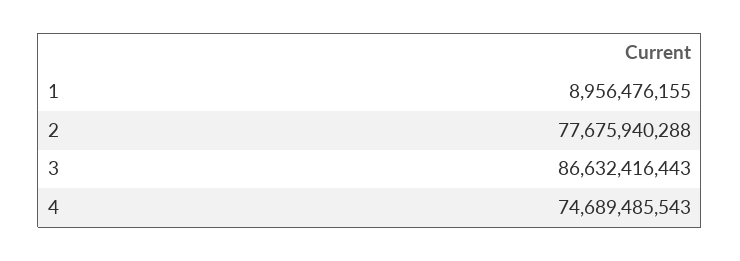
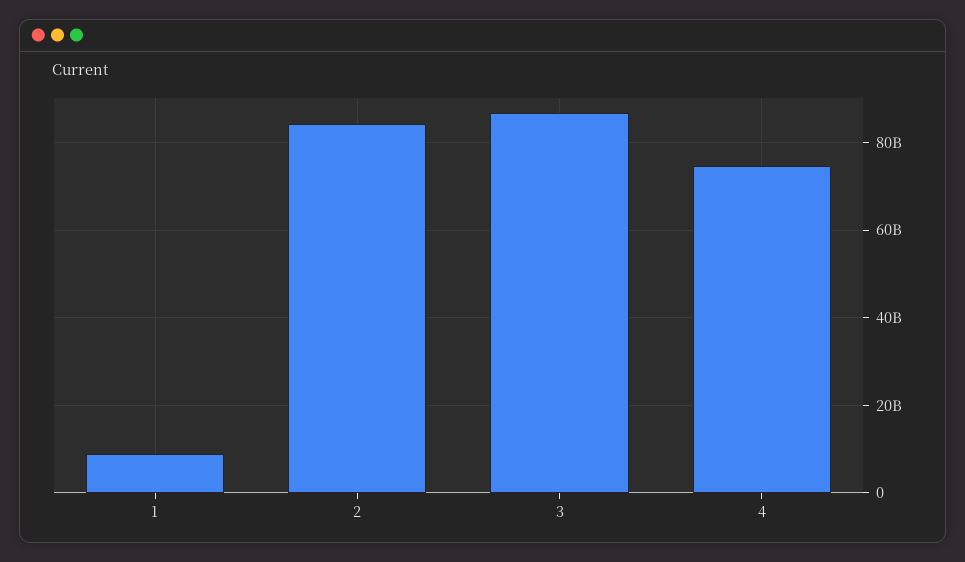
  {
    "1": 8956476155,
-   "2": 77675940288,
+   "2": 84000000000,
    "3": 86632416443,
    "4": 74689485543
  }

